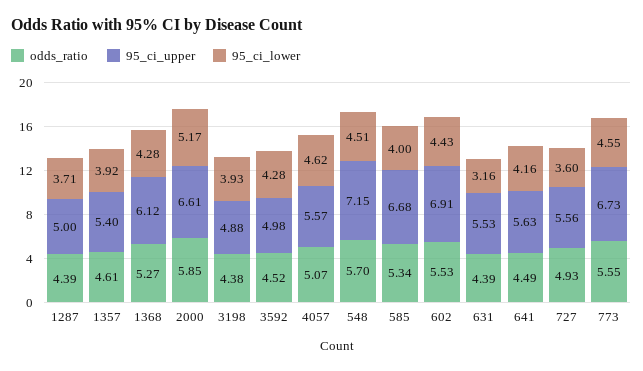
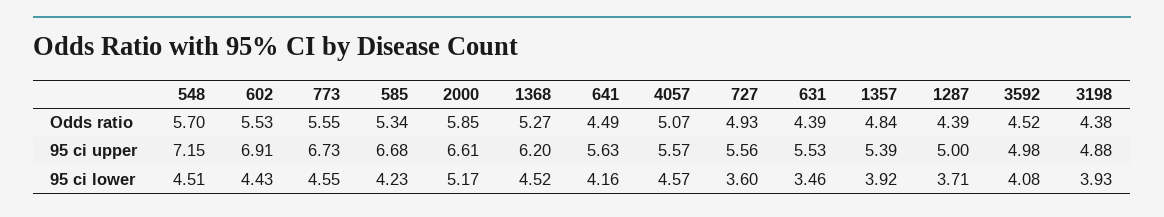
  {
    "odds_ratio": {
      "1287": 4.39,
-     "1357": 4.61,
+     "1357": 4.84,
      "1368": 5.27,
      "2000": 5.85,
      "3198": 4.38,
      "3592": 4.52,
      "4057": 5.07,
      "548": 5.7,
      "585": 5.34,
      "602": 5.53,
      "631": 4.39,
      "641": 4.49,
      "727": 4.93,
      "773": 5.55
    },
    "95_ci_upper": {
      "1287": 5,
-     "1357": 5.4,
+     "1357": 5.39,
-     "1368": 6.12,
+     "1368": 6.2,
      "2000": 6.61,
      "3198": 4.88,
      "3592": 4.98,
      "4057": 5.57,
      "548": 7.15,
      "585": 6.68,
      "602": 6.91,
      "631": 5.53,
      "641": 5.63,
      "727": 5.56,
      "773": 6.73
    },
    "95_ci_lower": {
      "1287": 3.71,
      "1357": 3.92,
-     "1368": 4.28,
+     "1368": 4.52,
      "2000": 5.17,
      "3198": 3.93,
-     "3592": 4.28,
+     "3592": 4.08,
-     "4057": 4.62,
+     "4057": 4.57,
      "548": 4.51,
-     "585": 4,
+     "585": 4.23,
      "602": 4.43,
-     "631": 3.16,
+     "631": 3.46,
      "641": 4.16,
      "727": 3.6,
      "773": 4.55
    }
  }

